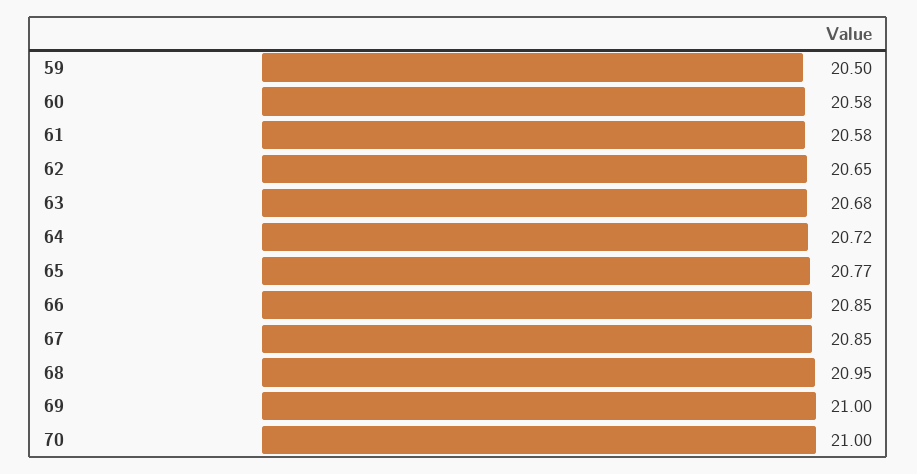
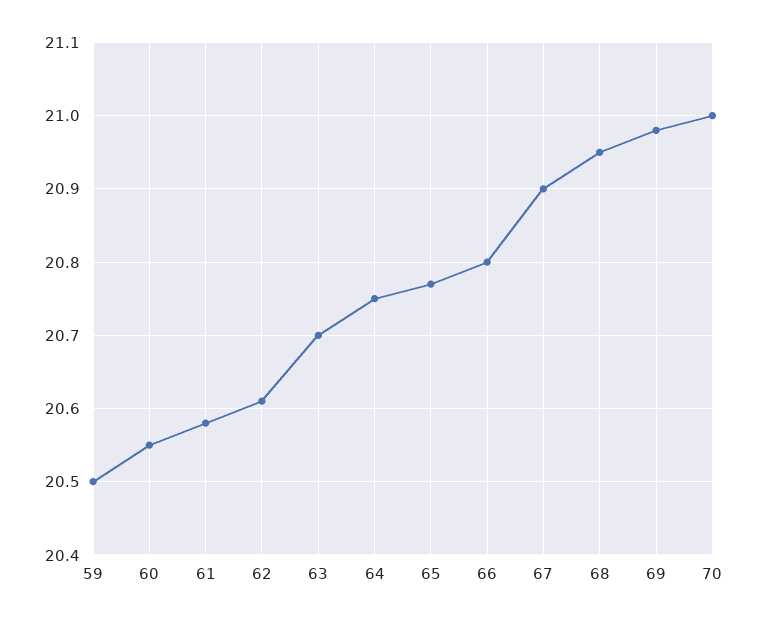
  {
    "59": 20.5,
-   "60": 20.58,
+   "60": 20.55,
    "61": 20.58,
-   "62": 20.65,
+   "62": 20.61,
-   "63": 20.68,
+   "63": 20.7,
-   "64": 20.72,
+   "64": 20.75,
    "65": 20.77,
-   "66": 20.85,
+   "66": 20.8,
-   "67": 20.85,
+   "67": 20.9,
    "68": 20.95,
-   "69": 21,
+   "69": 20.98,
    "70": 21
  }

